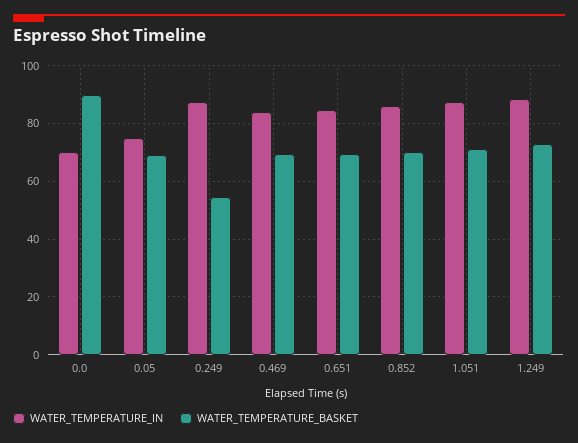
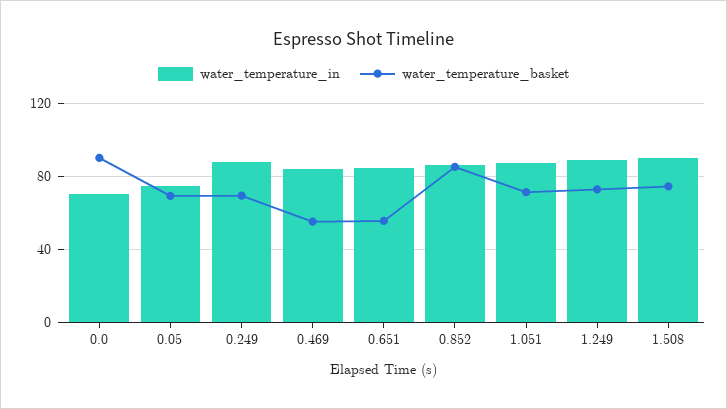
  {
    "WATER_TEMPERATURE_IN": {
      "0.0": 70,
      "0.05": 75,
      "0.249": 87.5,
      "0.469": 85,
      "0.651": 85,
      "0.852": 85,
      "1.051": 87.5,
-     "1.249": 87.5
+     "1.249": 87.5,
+     "1.508": 90
    },
    "WATER_TEMPERATURE_BASKET": {
      "0.0": 90,
      "0.05": 70,
-     "0.249": 55,
+     "0.249": 70,
-     "0.469": 70,
+     "0.469": 55,
-     "0.651": 70,
+     "0.651": 55,
-     "0.852": 70,
+     "0.852": 85,
      "1.051": 72.5,
-     "1.249": 72.5
+     "1.249": 72.5,
+     "1.508": 75
    }
  }

